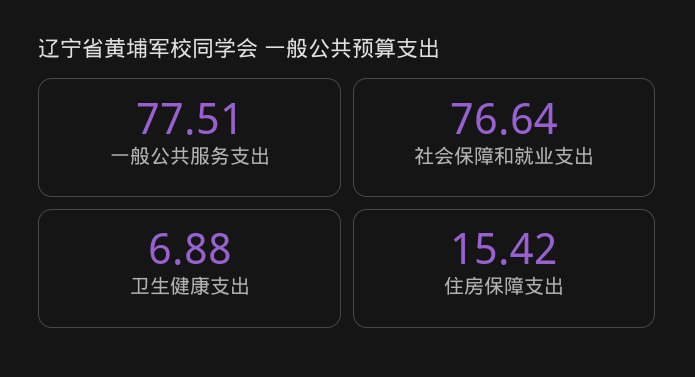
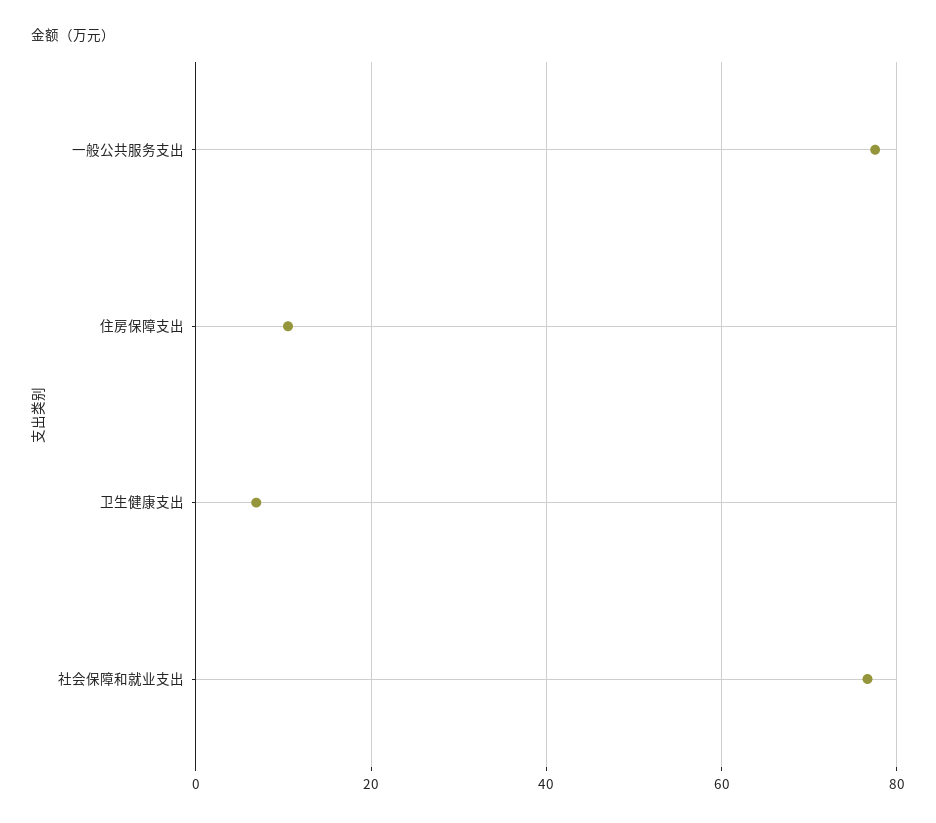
  {
    "一般公共服务支出": 77.51,
    "社会保障和就业支出": 76.64,
    "卫生健康支出": 6.88,
-   "住房保障支出": 15.42
+   "住房保障支出": 10
  }

